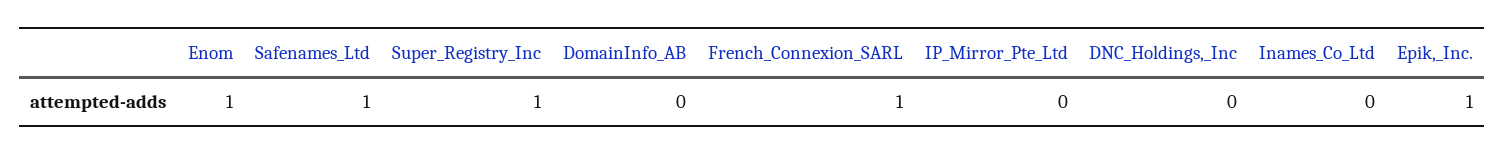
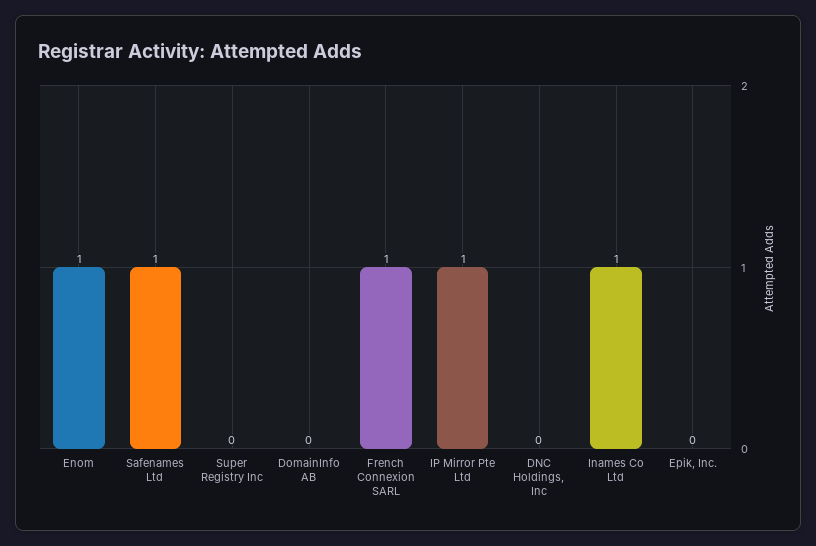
  {
    "Enom": 1,
    "Safenames_Ltd": 1,
-   "Super_Registry_Inc": 1,
+   "Super_Registry_Inc": 0,
    "DomainInfo_AB": 0,
    "French_Connexion_SARL": 1,
-   "IP_Mirror_Pte_Ltd": 0,
+   "IP_Mirror_Pte_Ltd": 1,
    "DNC_Holdings,_Inc": 0,
-   "Inames_Co_Ltd": 0,
+   "Inames_Co_Ltd": 1,
-   "Epik,_Inc.": 1
+   "Epik,_Inc.": 0
  }

